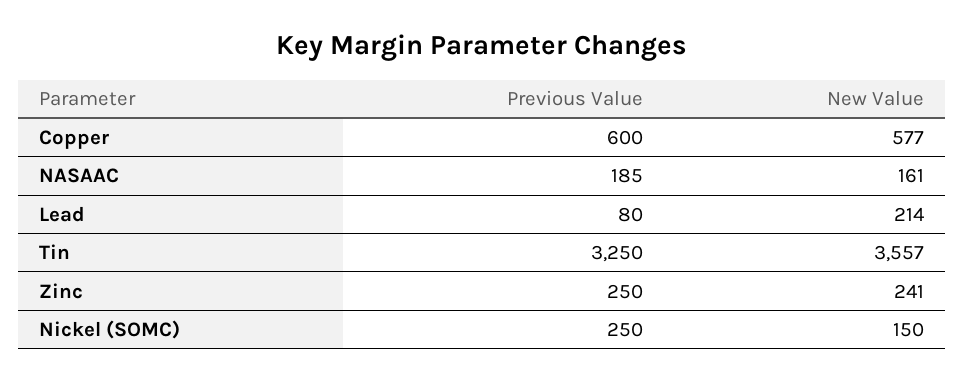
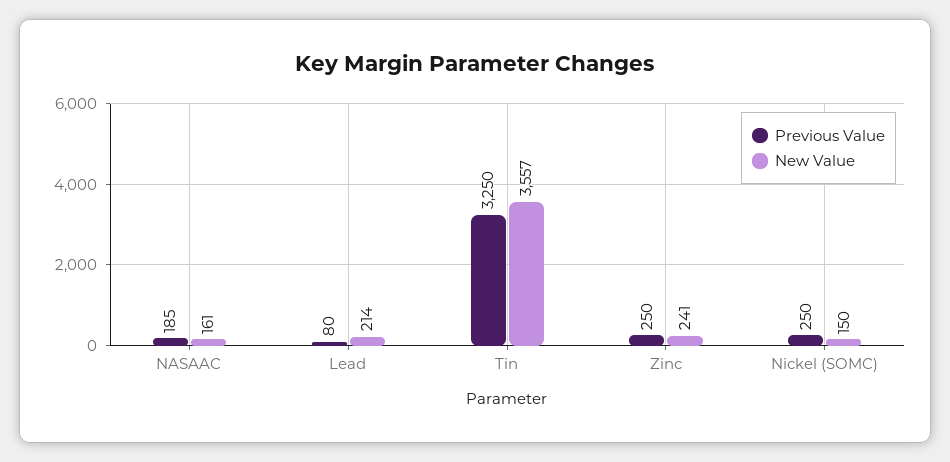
  {
    "Previous Value": {
-     "Copper": 600,
      "NASAAC": 185,
      "Lead": 80,
      "Tin": 3250,
      "Zinc": 250,
      "Nickel (SOMC)": 250
    },
    "New Value": {
-     "Copper": 577,
      "NASAAC": 161,
      "Lead": 214,
      "Tin": 3557,
      "Zinc": 241,
      "Nickel (SOMC)": 150
    }
  }

